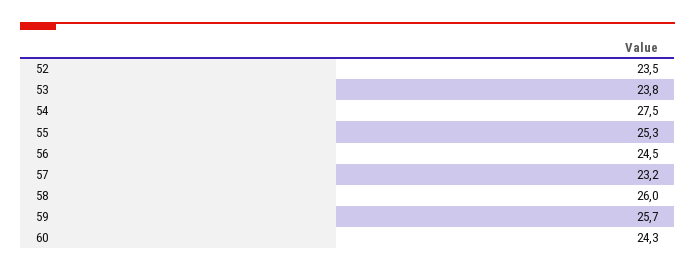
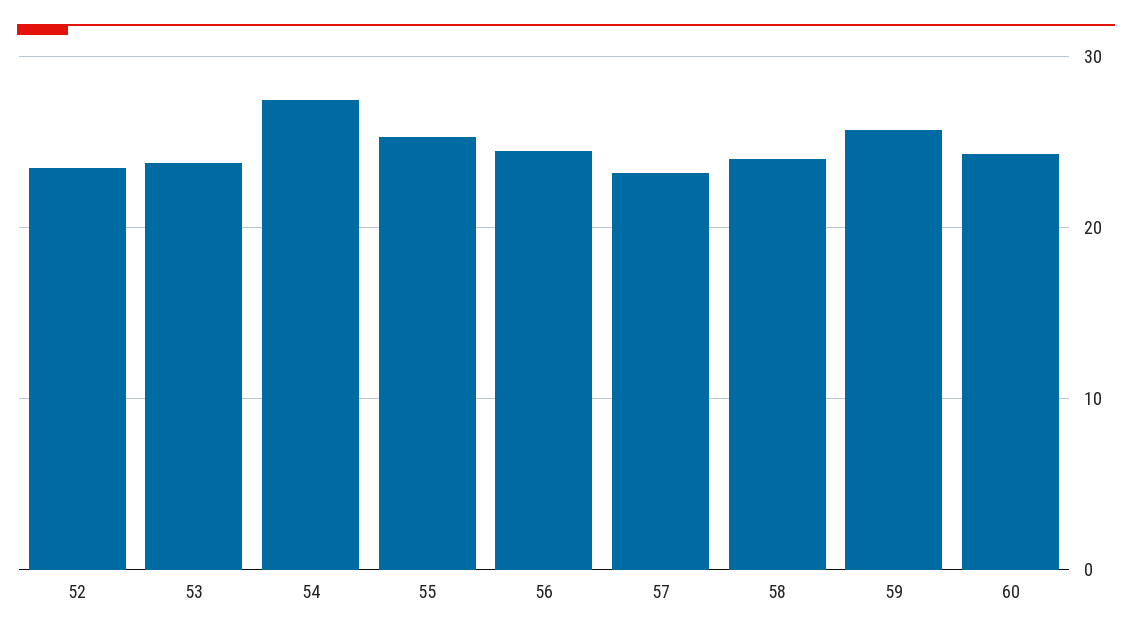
  {
    "52": 23.5,
    "53": 23.8,
    "54": 27.5,
    "55": 25.3,
    "56": 24.5,
    "57": 23.2,
-   "58": 26,
+   "58": 24,
    "59": 25.7,
    "60": 24.3
  }

